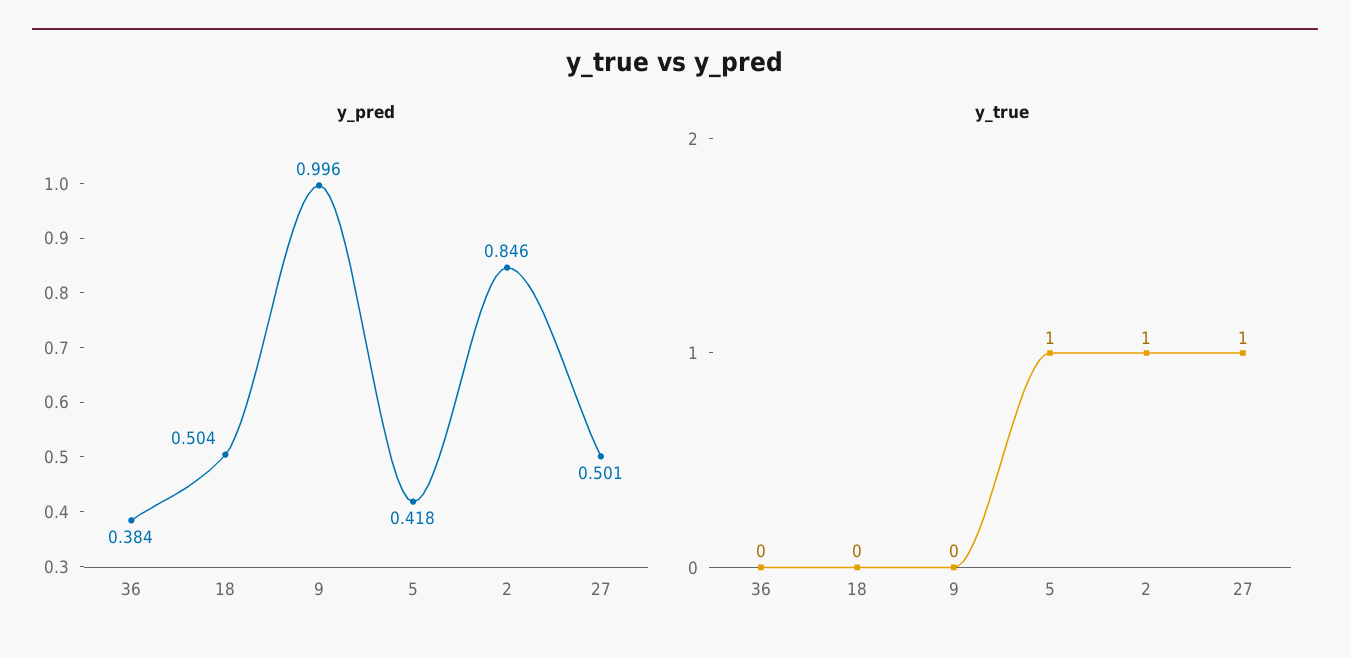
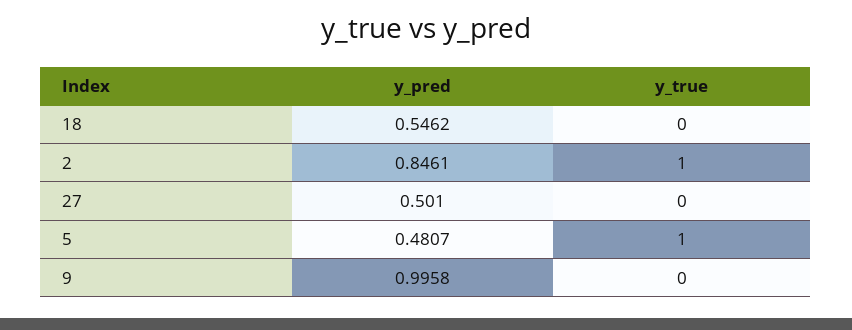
  {
    "y_pred": {
-     "36": 0.384,
-     "18": 0.504,
+     "18": 0.5462,
      "9": 0.9958,
-     "5": 0.418,
+     "5": 0.4807,
      "2": 0.8461,
      "27": 0.501
    },
    "y_true": {
-     "36": 0,
      "18": 0,
      "9": 0,
      "5": 1,
      "2": 1,
-     "27": 1
+     "27": 0
    }
  }

